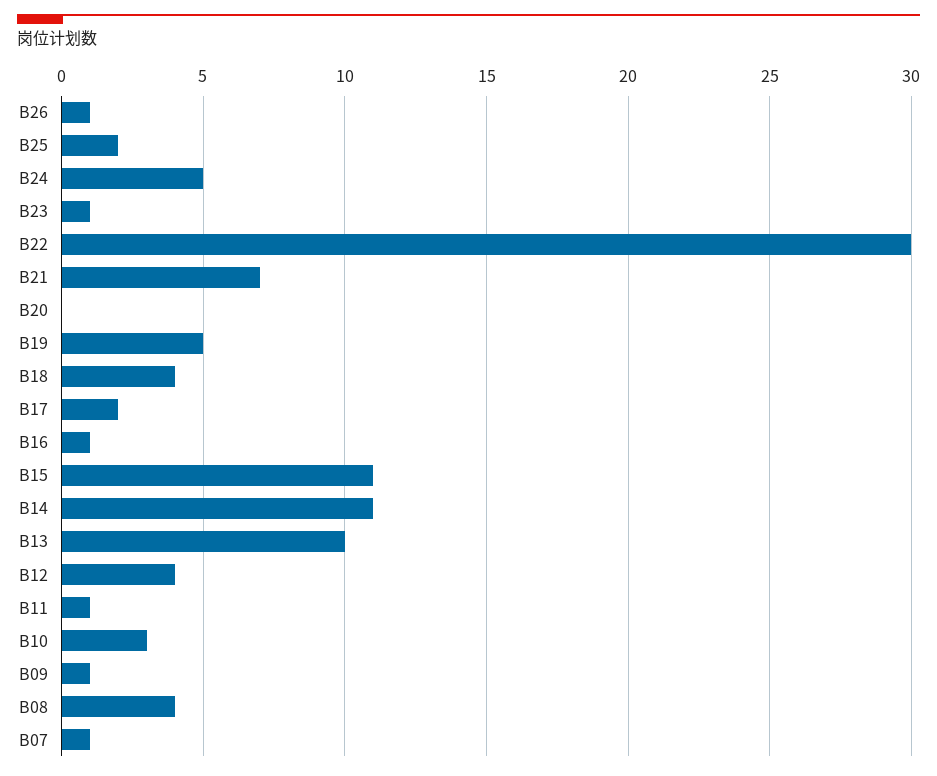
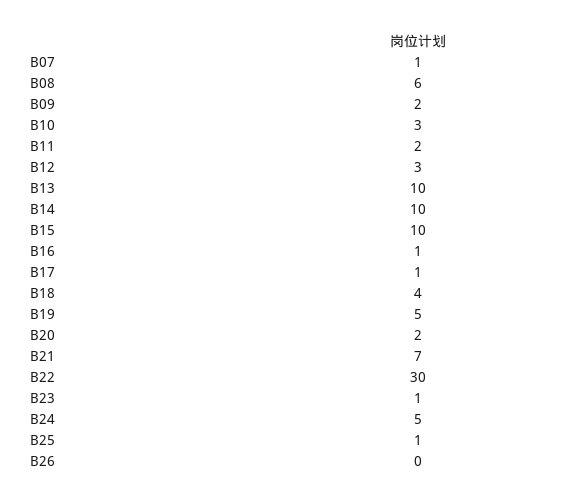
  {
-   "B26": 1,
+   "B26": 0,
-   "B25": 2,
+   "B25": 1,
    "B24": 5,
    "B23": 1,
    "B22": 30,
    "B21": 7,
-   "B20": 0,
+   "B20": 2,
    "B19": 5,
    "B18": 4,
-   "B17": 2,
+   "B17": 1,
    "B16": 1,
-   "B15": 11,
+   "B15": 10,
-   "B14": 11,
+   "B14": 10,
    "B13": 10,
-   "B12": 4,
+   "B12": 3,
-   "B11": 1,
+   "B11": 2,
    "B10": 3,
-   "B09": 1,
+   "B09": 2,
-   "B08": 4,
+   "B08": 6,
    "B07": 1
  }

